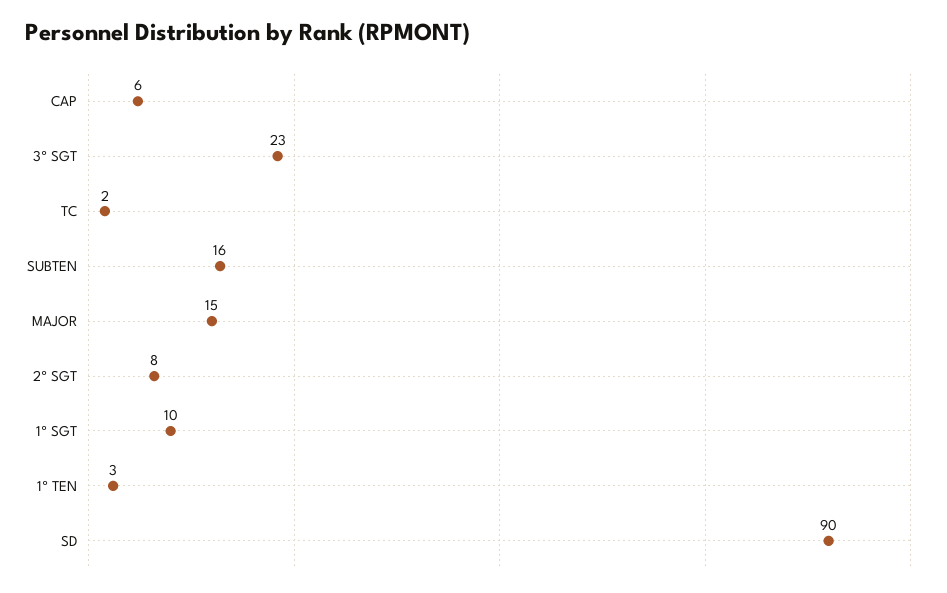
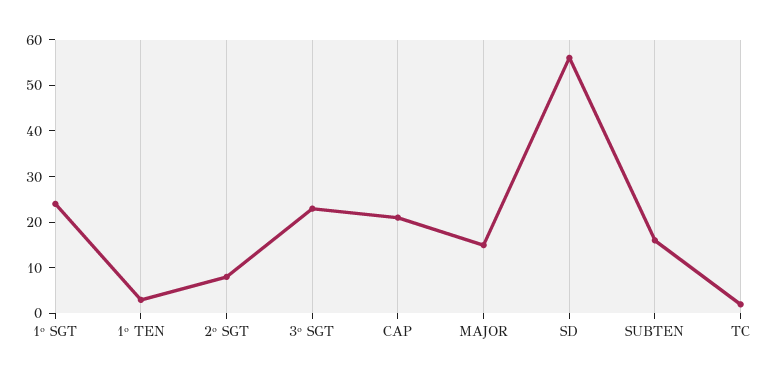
  {
-   "CAP": 6,
+   "CAP": 20,
    "3º SGT": 23,
    "TC": 2,
    "SUBTEN": 16,
    "MAJOR": 15,
    "2º SGT": 8,
-   "1º SGT": 10,
+   "1º SGT": 25,
    "1º TEN": 3,
-   "SD": 90
+   "SD": 55
  }

